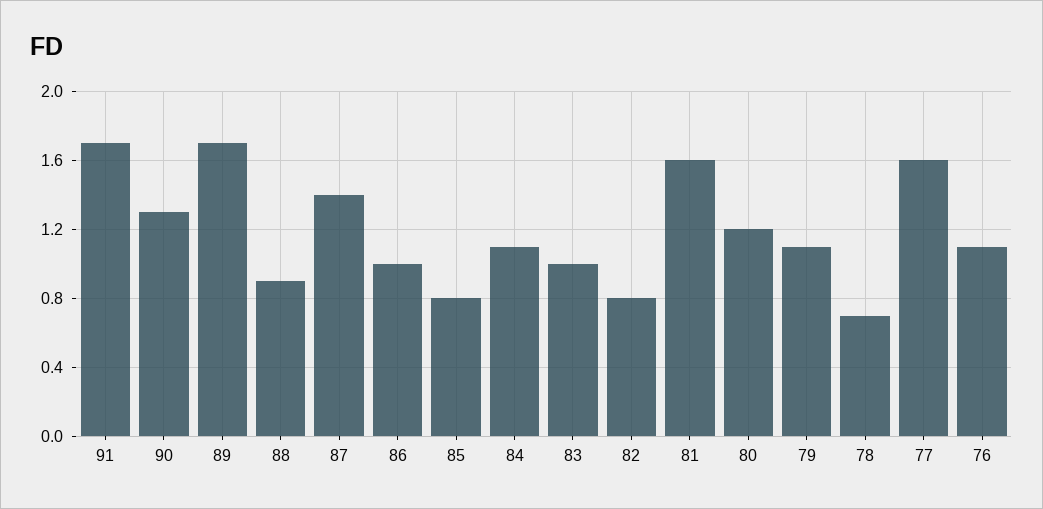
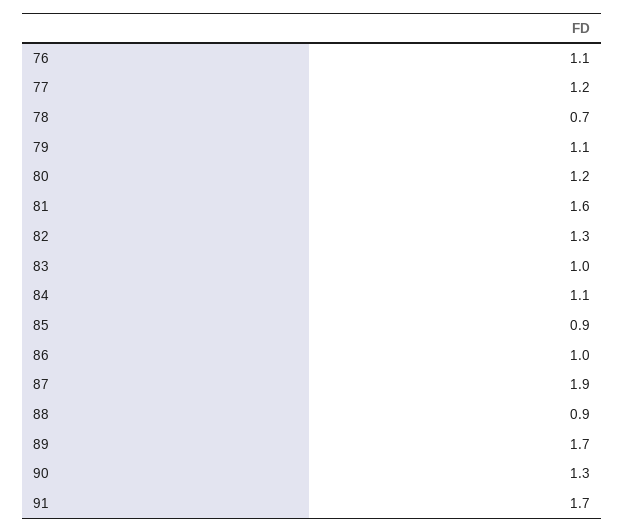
  {
    "91": 1.7,
    "90": 1.3,
    "89": 1.7,
    "88": 0.9,
-   "87": 1.4,
+   "87": 1.9,
    "86": 1,
-   "85": 0.8,
+   "85": 0.9,
    "84": 1.1,
    "83": 1,
-   "82": 0.8,
+   "82": 1.3,
    "81": 1.6,
    "80": 1.2,
    "79": 1.1,
    "78": 0.7,
-   "77": 1.6,
+   "77": 1.2,
    "76": 1.1
  }

